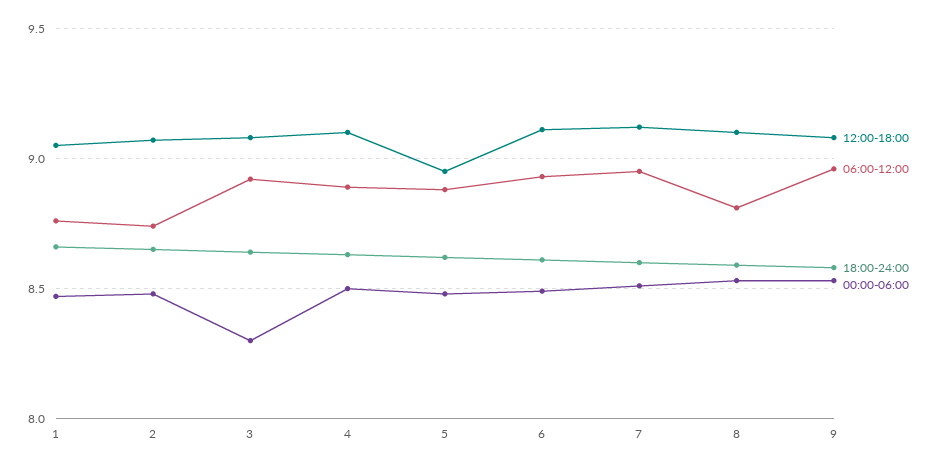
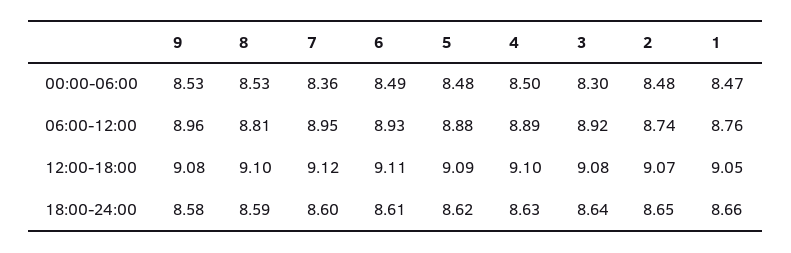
  {
    "12:00-18:00": {
      "1": 9.05,
      "2": 9.07,
      "3": 9.08,
      "4": 9.1,
-     "5": 8.95,
+     "5": 9.09,
      "6": 9.11,
      "7": 9.12,
      "8": 9.1,
      "9": 9.08
    },
    "06:00-12:00": {
      "1": 8.76,
      "2": 8.74,
      "3": 8.92,
      "4": 8.89,
      "5": 8.88,
      "6": 8.93,
      "7": 8.95,
      "8": 8.81,
      "9": 8.96
    },
    "18:00-24:00": {
      "1": 8.66,
      "2": 8.65,
      "3": 8.64,
      "4": 8.63,
      "5": 8.62,
      "6": 8.61,
      "7": 8.6,
      "8": 8.59,
      "9": 8.58
    },
    "00:00-06:00": {
      "1": 8.47,
      "2": 8.48,
      "3": 8.3,
      "4": 8.5,
      "5": 8.48,
      "6": 8.49,
-     "7": 8.5,
+     "7": 8.36,
      "8": 8.53,
      "9": 8.53
    }
  }

